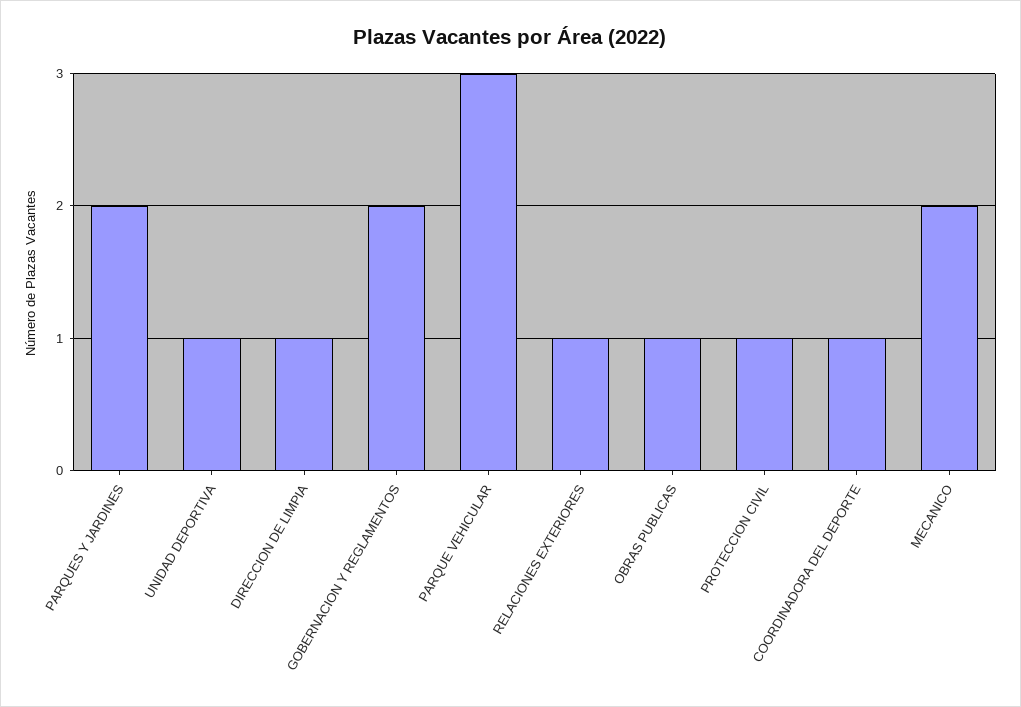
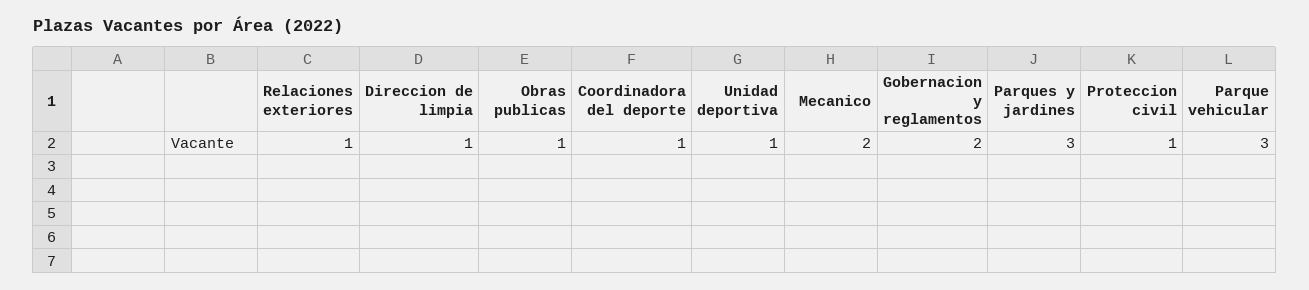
  {
-   "PARQUES Y JARDINES": 2,
+   "PARQUES Y JARDINES": 3,
    "UNIDAD DEPORTIVA": 1,
    "DIRECCION DE LIMPIA": 1,
    "GOBERNACION Y REGLAMENTOS": 2,
    "PARQUE VEHICULAR": 3,
    "RELACIONES EXTERIORES": 1,
    "OBRAS PUBLICAS": 1,
    "PROTECCION CIVIL": 1,
    "COORDINADORA DEL DEPORTE": 1,
    "MECANICO": 2
  }

